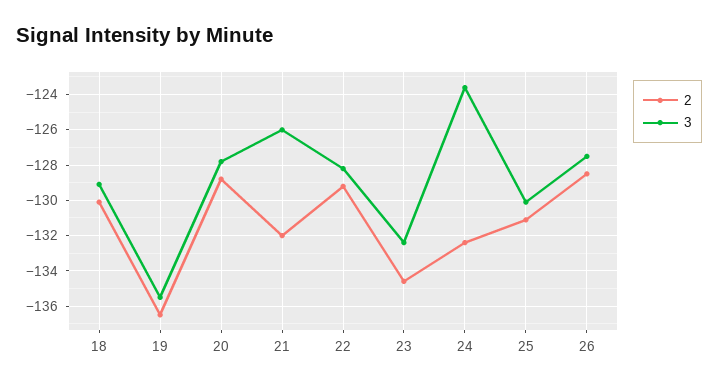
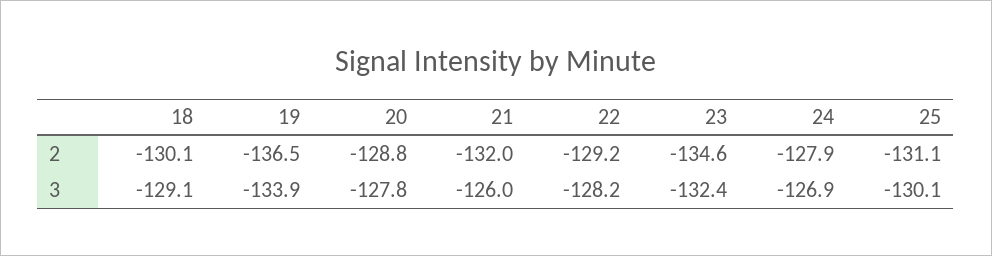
  {
    "2": {
      "18": -130.1,
      "19": -136.5,
      "20": -128.8,
      "21": -132,
      "22": -129.2,
      "23": -134.6,
-     "24": -132.5,
+     "24": -127.9,
-     "25": -131.1,
+     "25": -131.1
-     "26": -128.5
    },
    "3": {
      "18": -129.1,
-     "19": -135.5,
+     "19": -133.9,
      "20": -127.8,
      "21": -126,
      "22": -128.2,
      "23": -132.4,
-     "24": -123.5,
+     "24": -126.9,
-     "25": -130.1,
+     "25": -130.1
-     "26": -127.5
    }
  }

